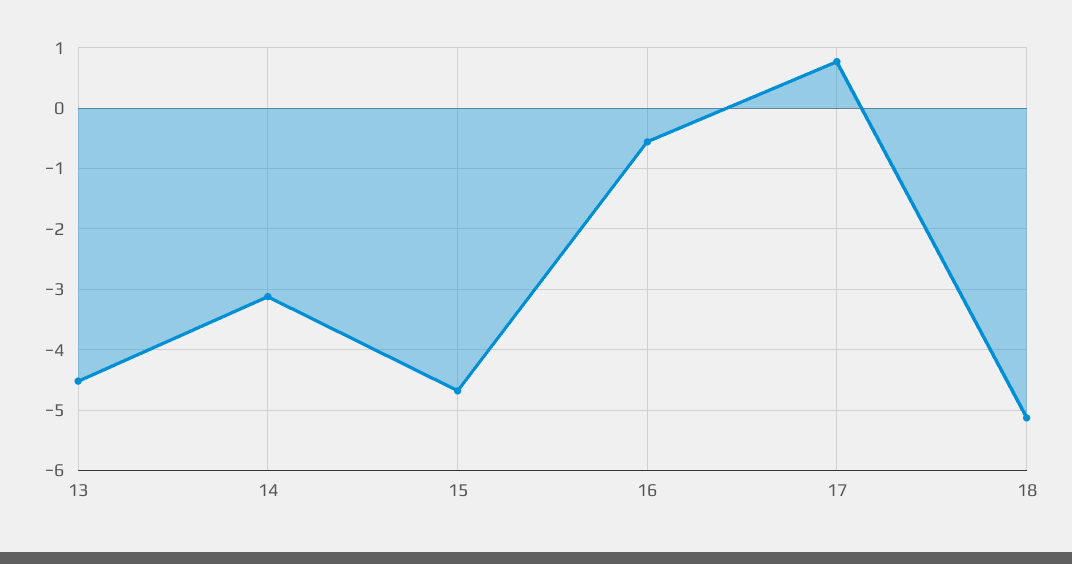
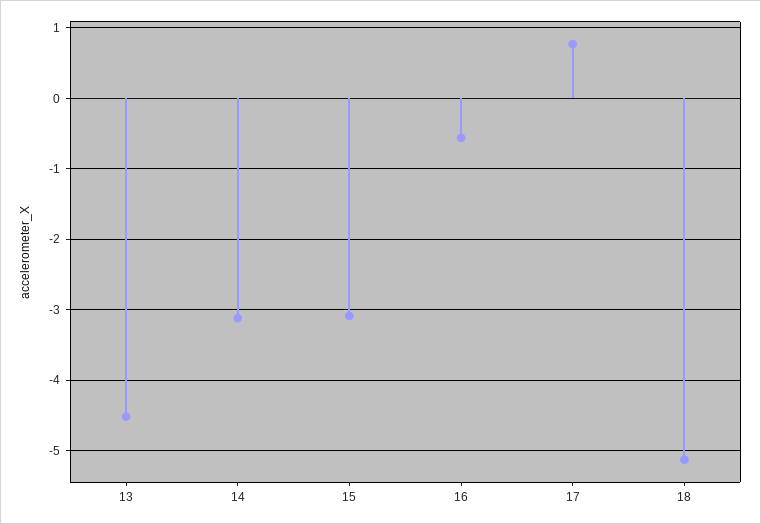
  {
    "13": -4.5,
    "14": -3.1,
-   "15": -4.7,
+   "15": -3.1,
    "16": -0.6,
    "17": 0.8,
    "18": -5.1
  }

